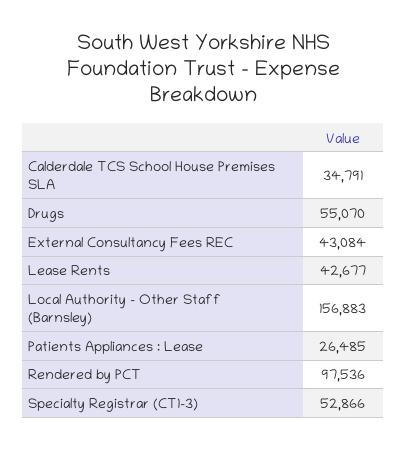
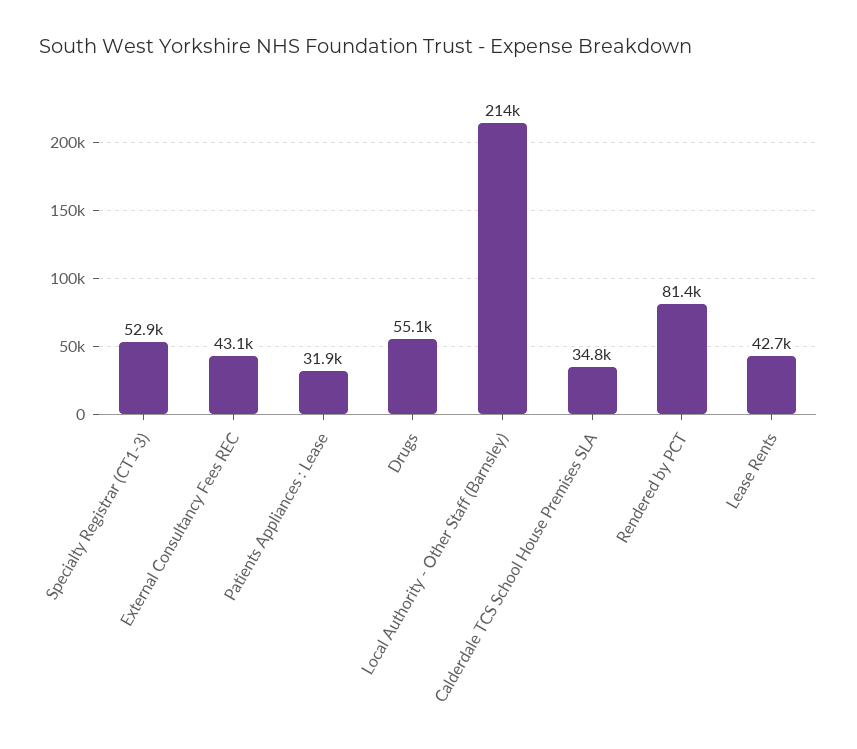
  {
    "Calderdale TCS School House Premises SLA": 34791,
    "Drugs": 55070,
    "External Consultancy Fees REC": 43084,
    "Lease Rents": 42677,
-   "Local Authority - Other Staff (Barnsley)": 156883,
+   "Local Authority - Other Staff (Barnsley)": 214000,
-   "Patients Appliances : Lease": 26485,
+   "Patients Appliances : Lease": 31900,
-   "Rendered by PCT": 97536,
+   "Rendered by PCT": 81400,
    "Specialty Registrar (CT1-3)": 52866
  }

